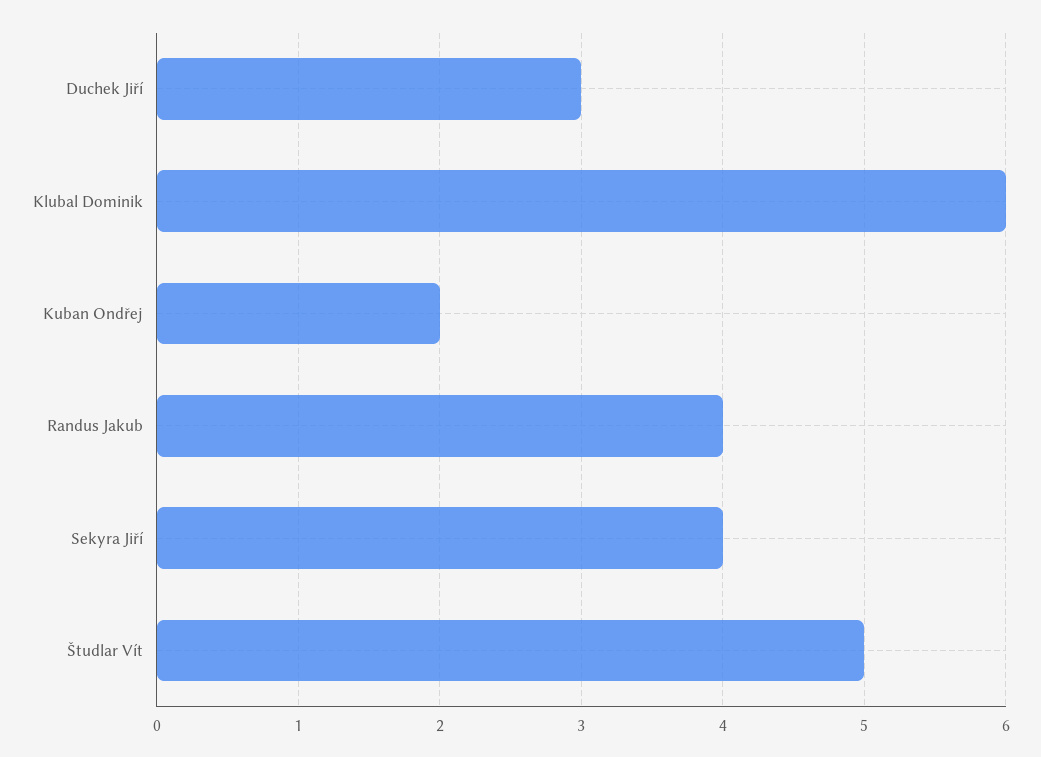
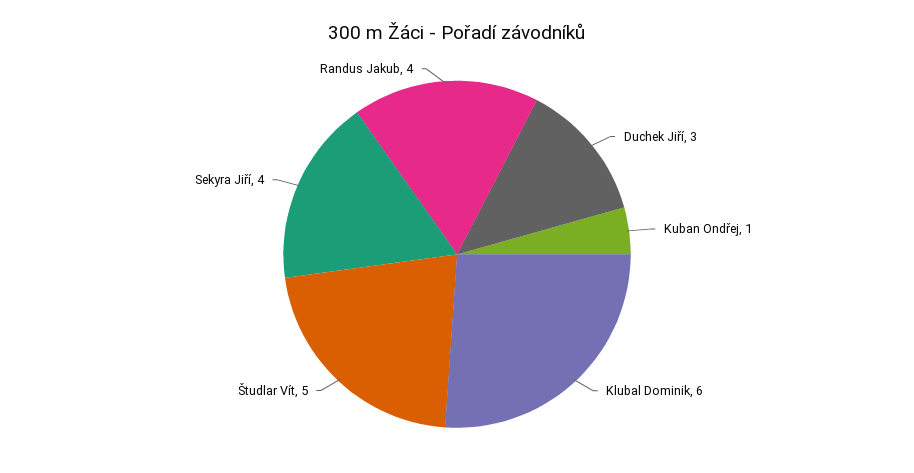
  {
    "Duchek Jiří": 3,
    "Klubal Dominik": 6,
-   "Kuban Ondřej": 2,
+   "Kuban Ondřej": 1,
    "Randus Jakub": 4,
    "Sekyra Jiří": 4,
    "Študlar Vít": 5
  }

